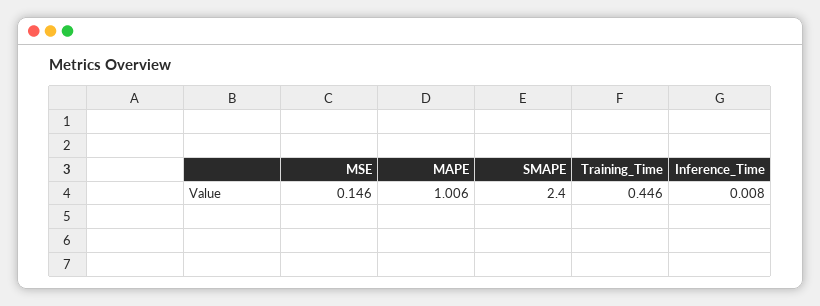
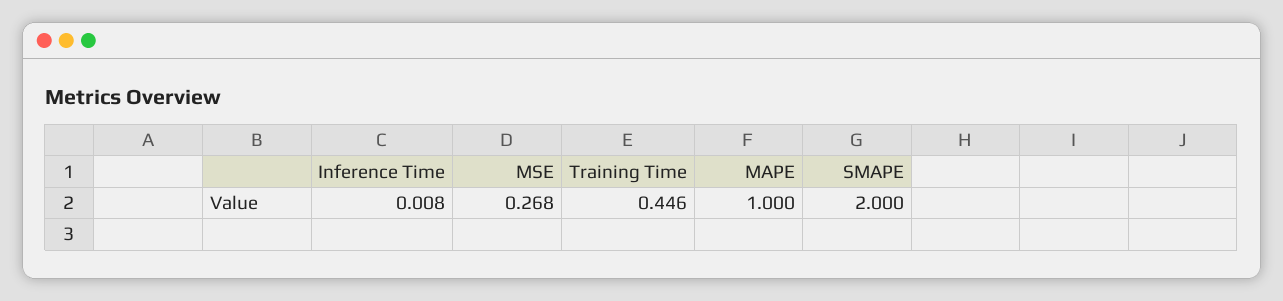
  {
-   "MSE": 0.146,
+   "MSE": 0.268,
-   "MAPE": 1.006,
+   "MAPE": 1,
-   "SMAPE": 2.4,
+   "SMAPE": 2,
    "Training_Time": 0.446,
    "Inference_Time": 0.008
  }

